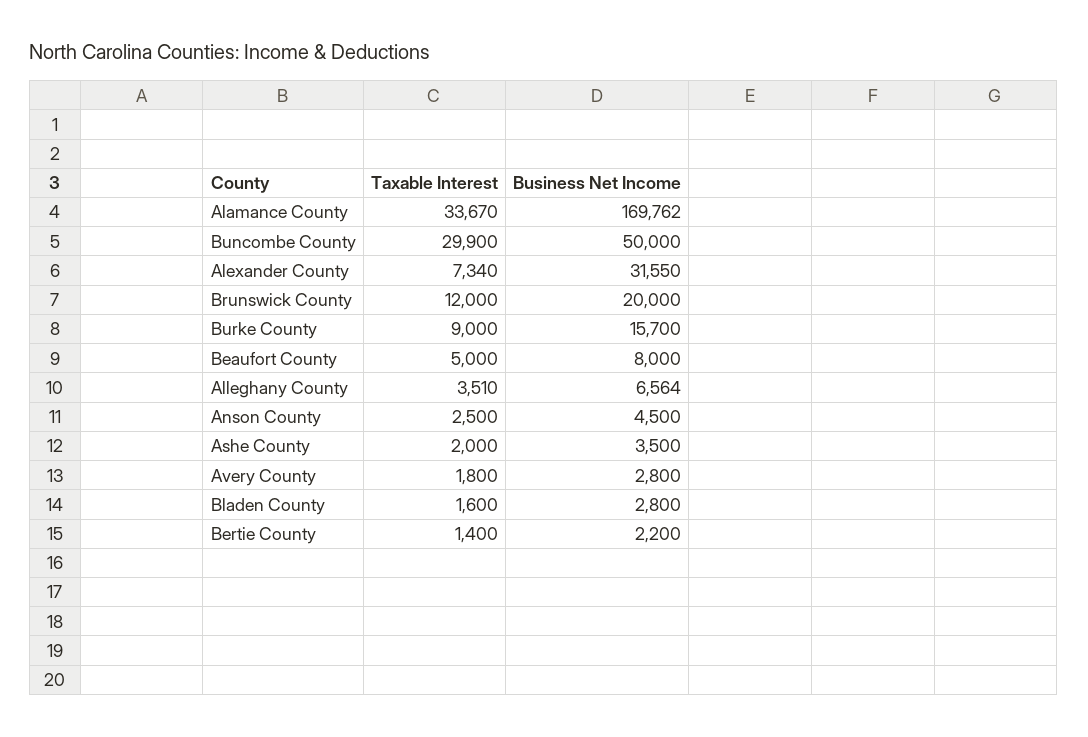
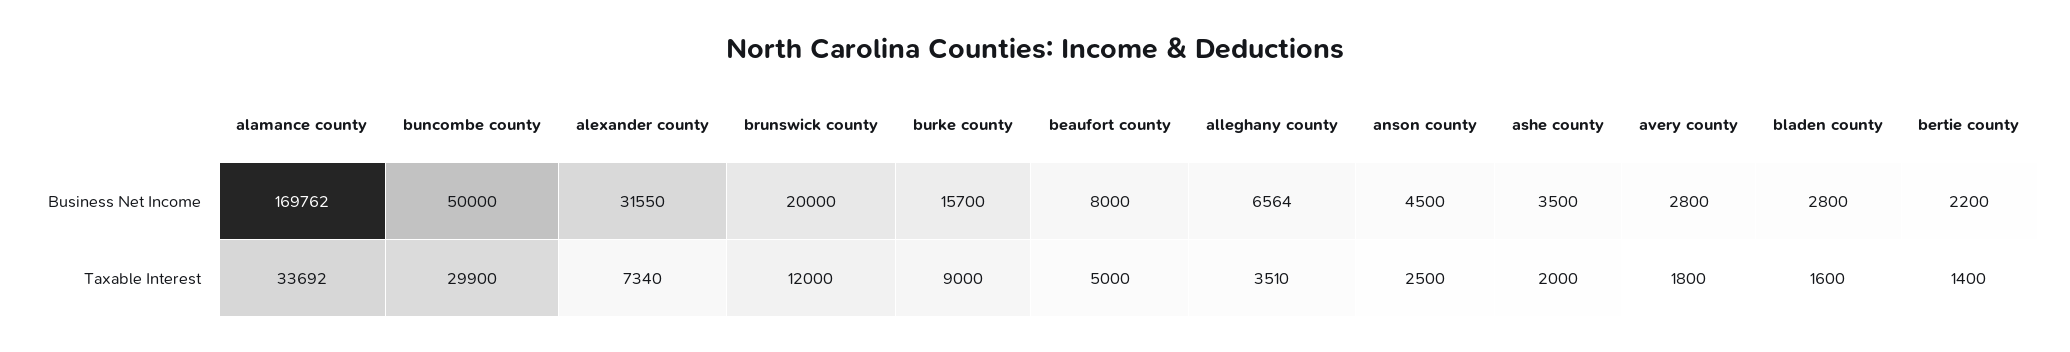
  {
    "Taxable Interest": {
-     "Alamance County": 33670,
+     "Alamance County": 33692,
      "Buncombe County": 29900,
      "Alexander County": 7340,
      "Brunswick County": 12000,
      "Burke County": 9000,
      "Beaufort County": 5000,
      "Alleghany County": 3510,
      "Anson County": 2500,
      "Ashe County": 2000,
      "Avery County": 1800,
      "Bladen County": 1600,
      "Bertie County": 1400
    },
    "Business Net Income": {
      "Alamance County": 169762,
      "Buncombe County": 50000,
      "Alexander County": 31550,
      "Brunswick County": 20000,
      "Burke County": 15700,
      "Beaufort County": 8000,
      "Alleghany County": 6564,
      "Anson County": 4500,
      "Ashe County": 3500,
      "Avery County": 2800,
      "Bladen County": 2800,
      "Bertie County": 2200
    }
  }

